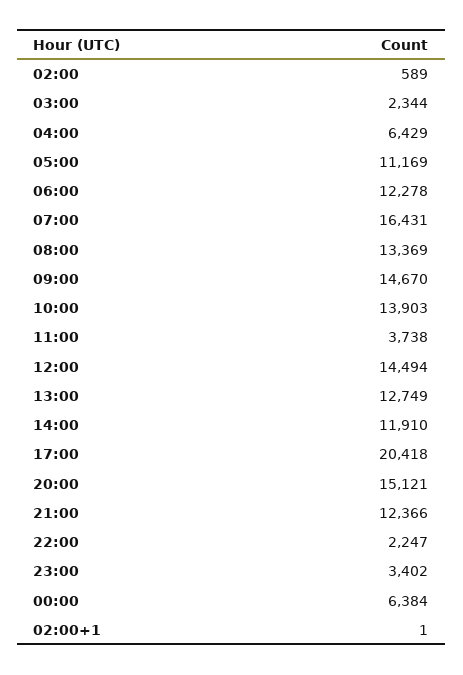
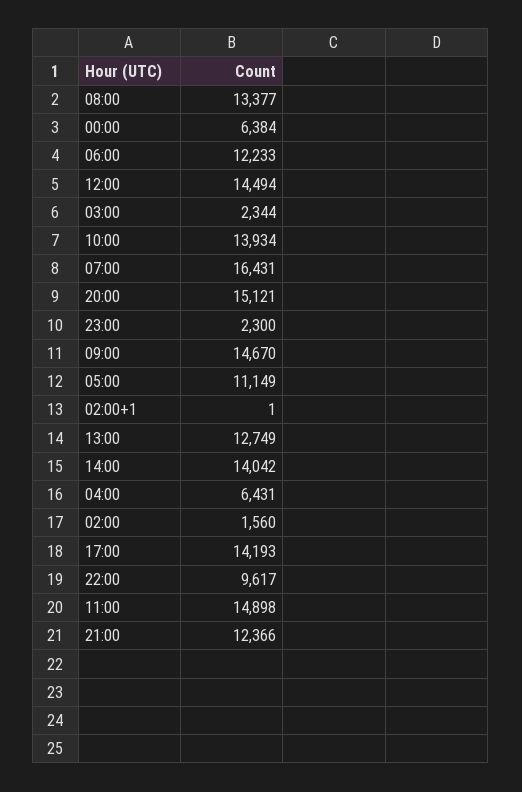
  {
-   "02:00": 589,
+   "02:00": 1560,
    "03:00": 2344,
-   "04:00": 6429,
+   "04:00": 6431,
-   "05:00": 11169,
+   "05:00": 11149,
-   "06:00": 12278,
+   "06:00": 12233,
    "07:00": 16431,
-   "08:00": 13369,
+   "08:00": 13377,
    "09:00": 14670,
-   "10:00": 13903,
+   "10:00": 13934,
-   "11:00": 3738,
+   "11:00": 14898,
    "12:00": 14494,
    "13:00": 12749,
-   "14:00": 11910,
+   "14:00": 14042,
-   "17:00": 20418,
+   "17:00": 14193,
    "20:00": 15121,
    "21:00": 12366,
-   "22:00": 2247,
+   "22:00": 9617,
-   "23:00": 3402,
+   "23:00": 2300,
    "00:00": 6384,
    "02:00+1": 1
  }

